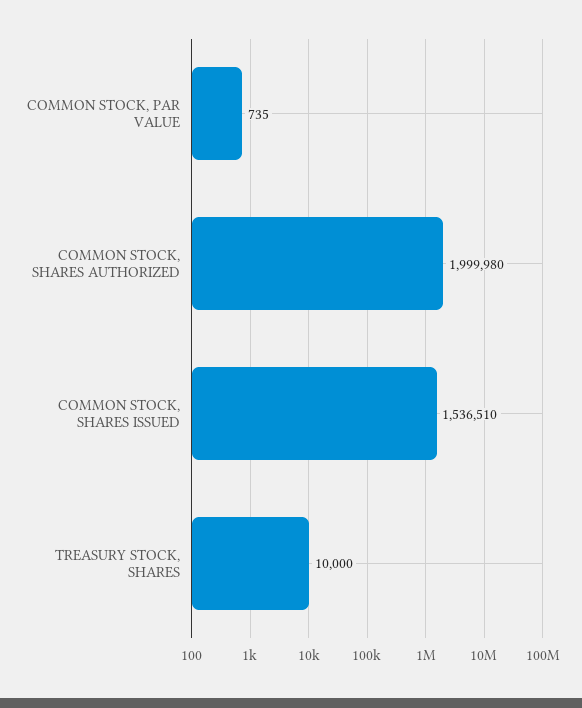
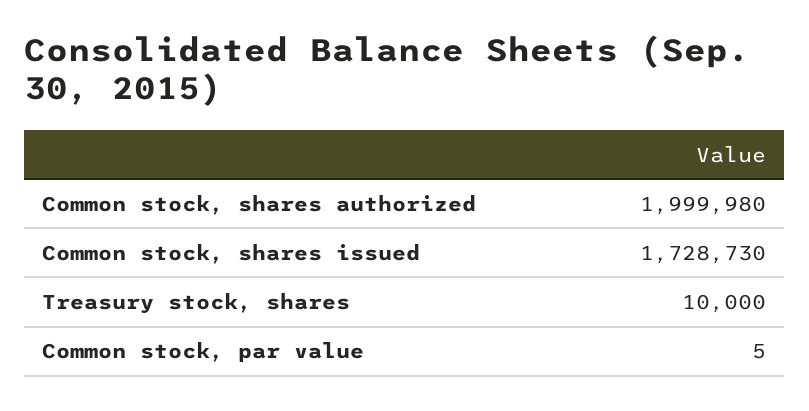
  {
-   "COMMON STOCK, PAR VALUE": 735,
+   "COMMON STOCK, PAR VALUE": 5,
    "COMMON STOCK, SHARES AUTHORIZED": 1999980,
-   "COMMON STOCK, SHARES ISSUED": 1536510,
+   "COMMON STOCK, SHARES ISSUED": 1728730,
    "TREASURY STOCK, SHARES": 10000
  }

